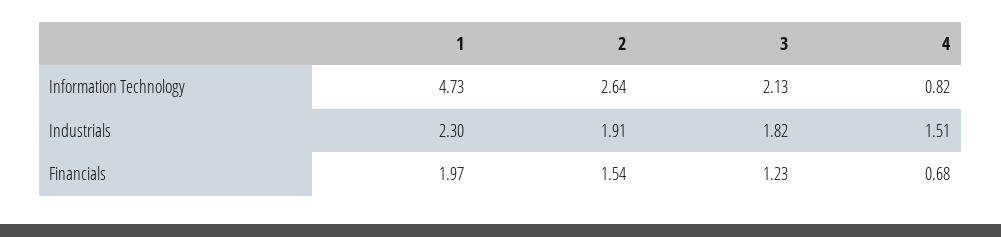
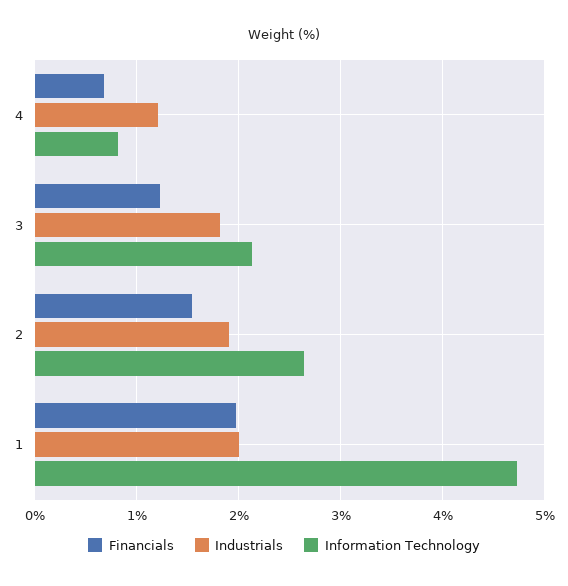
  {
    "Information Technology": {
      "1": 4.73,
      "2": 2.64,
      "3": 2.13,
      "4": 0.82
    },
    "Industrials": {
-     "1": 2.3,
+     "1": 2,
      "2": 1.91,
      "3": 1.82,
-     "4": 1.51
+     "4": 1.2
    },
    "Financials": {
      "1": 1.97,
      "2": 1.54,
      "3": 1.23,
      "4": 0.68
    }
  }

